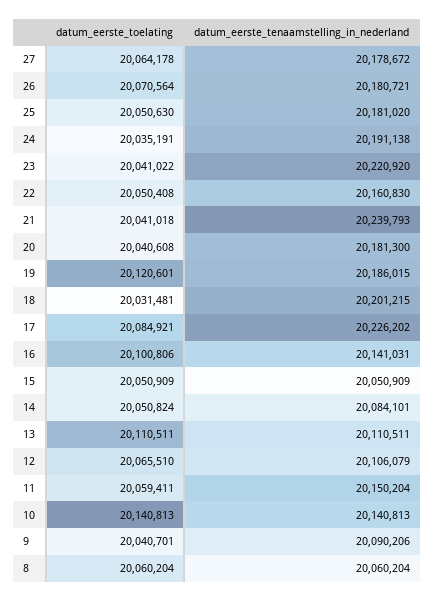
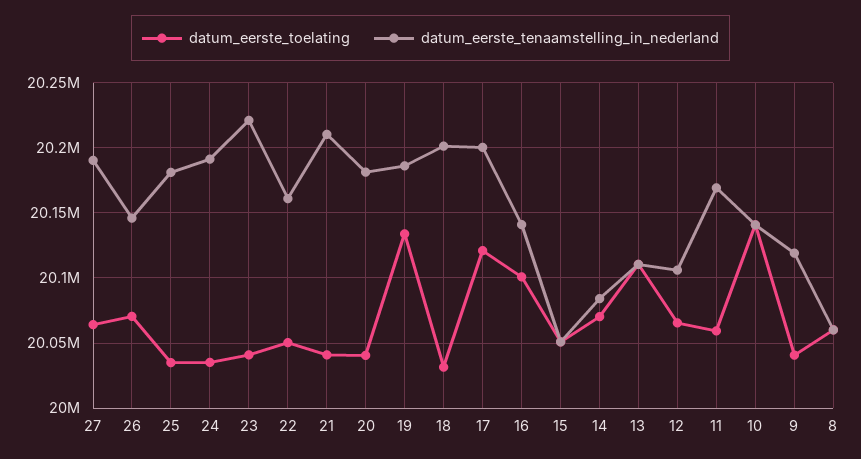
  {
    "datum_eerste_toelating": {
      "27": 20064178,
      "26": 20070564,
-     "25": 20050630,
+     "25": 20035000,
      "24": 20035191,
      "23": 20041022,
      "22": 20050408,
      "21": 20041018,
      "20": 20040608,
-     "19": 20120601,
+     "19": 20135000,
      "18": 20031481,
-     "17": 20084921,
+     "17": 20120000,
      "16": 20100806,
      "15": 20050909,
-     "14": 20050824,
+     "14": 20070000,
      "13": 20110511,
      "12": 20065510,
      "11": 20059411,
      "10": 20140813,
      "9": 20040701,
      "8": 20060204
    },
    "datum_eerste_tenaamstelling_in_nederland": {
-     "27": 20178672,
+     "27": 20190000,
-     "26": 20180721,
+     "26": 20145000,
      "25": 20181020,
      "24": 20191138,
      "23": 20220920,
      "22": 20160830,
-     "21": 20239793,
+     "21": 20210000,
      "20": 20181300,
      "19": 20186015,
      "18": 20201215,
-     "17": 20226202,
+     "17": 20200000,
      "16": 20141031,
      "15": 20050909,
      "14": 20084101,
      "13": 20110511,
      "12": 20106079,
-     "11": 20150204,
+     "11": 20170000,
      "10": 20140813,
-     "9": 20090206,
+     "9": 20120000,
      "8": 20060204
    }
  }

